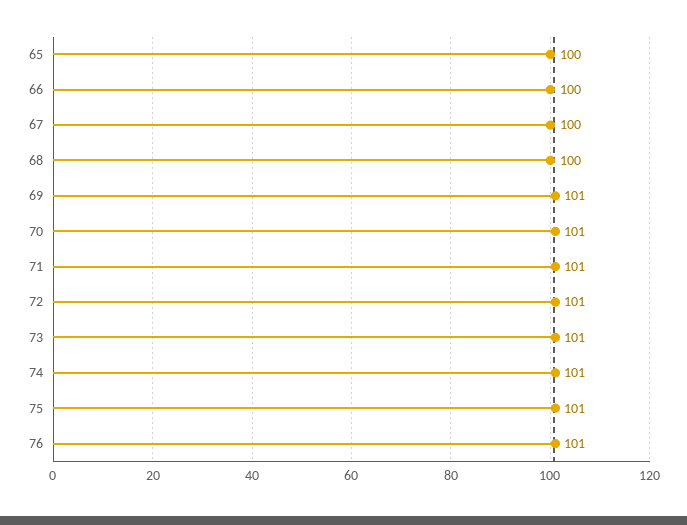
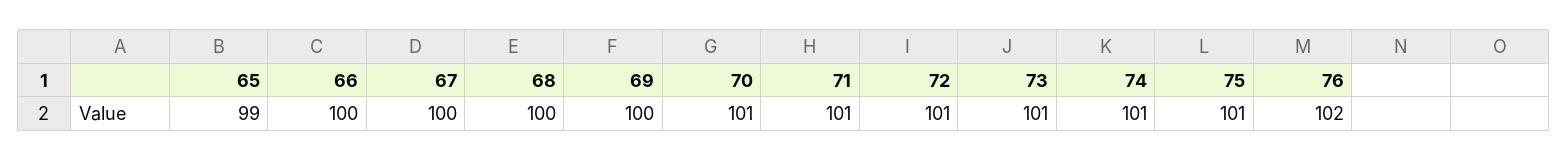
  {
-   "65": 100,
+   "65": 99,
    "66": 100,
    "67": 100,
    "68": 100,
-   "69": 101,
+   "69": 100,
    "70": 101,
    "71": 101,
    "72": 101,
    "73": 101,
    "74": 101,
    "75": 101,
-   "76": 101
+   "76": 102
  }

